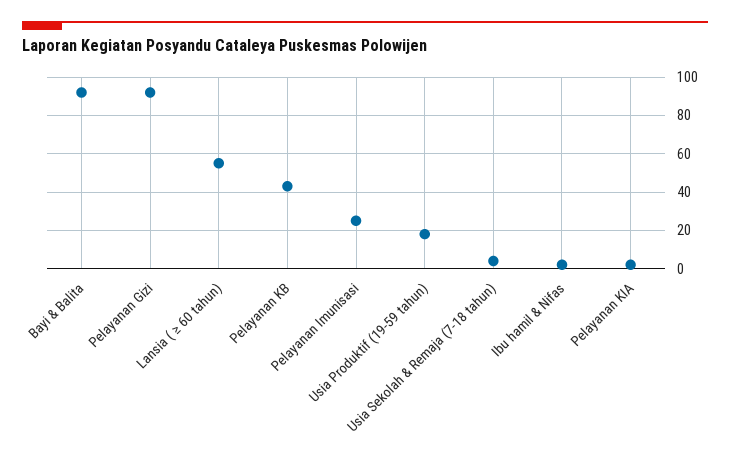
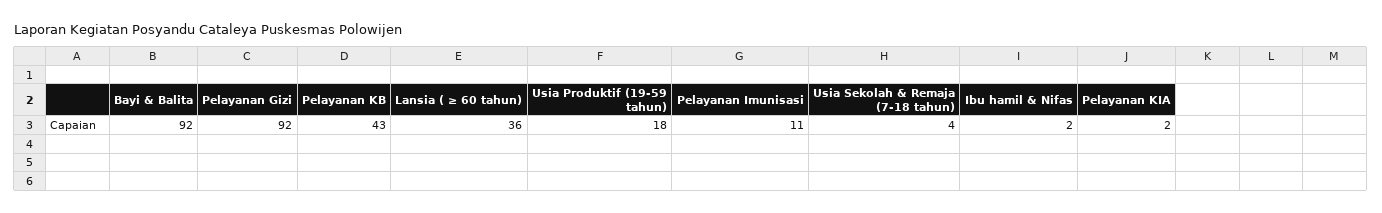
  {
    "Bayi & Balita": 92,
    "Pelayanan Gizi": 92,
-   "Lansia ( ≥ 60 tahun)": 55,
+   "Lansia ( ≥ 60 tahun)": 36,
    "Pelayanan KB": 43,
-   "Pelayanan Imunisasi": 25,
+   "Pelayanan Imunisasi": 11,
    "Usia Produktif (19-59 tahun)": 18,
    "Usia Sekolah & Remaja (7-18 tahun)": 4,
    "Ibu hamil & Nifas": 2,
    "Pelayanan KIA": 2
  }

